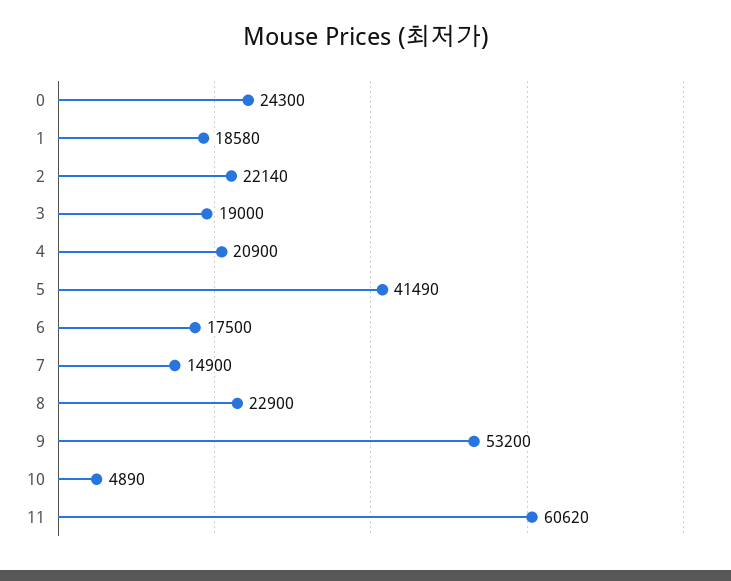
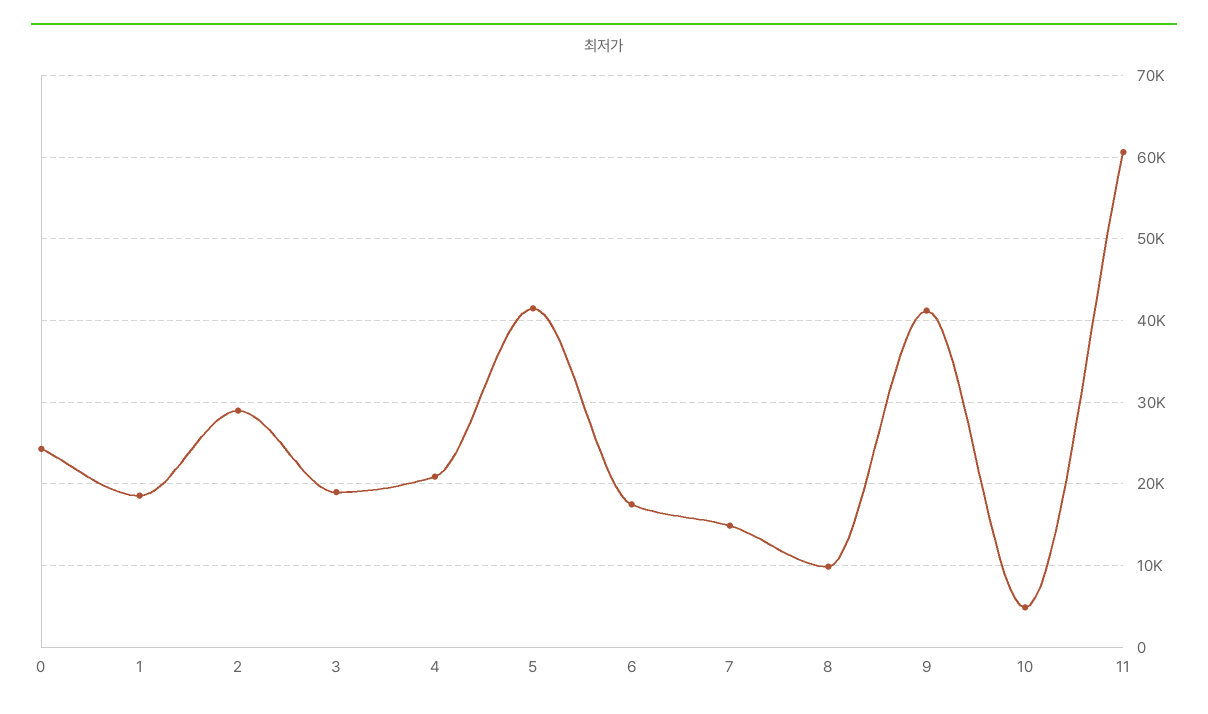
  {
    "0": 24300,
    "1": 18580,
-   "2": 22140,
+   "2": 29000,
    "3": 19000,
    "4": 20900,
    "5": 41490,
    "6": 17500,
    "7": 14900,
-   "8": 22900,
+   "8": 10000,
-   "9": 53200,
+   "9": 41000,
    "10": 4890,
    "11": 60620
  }

